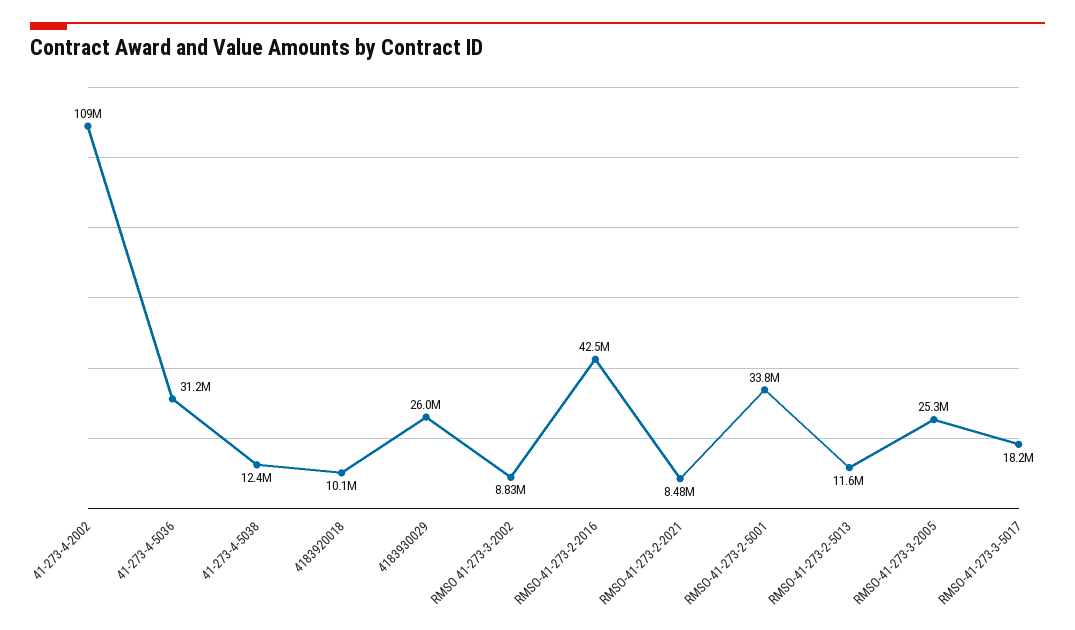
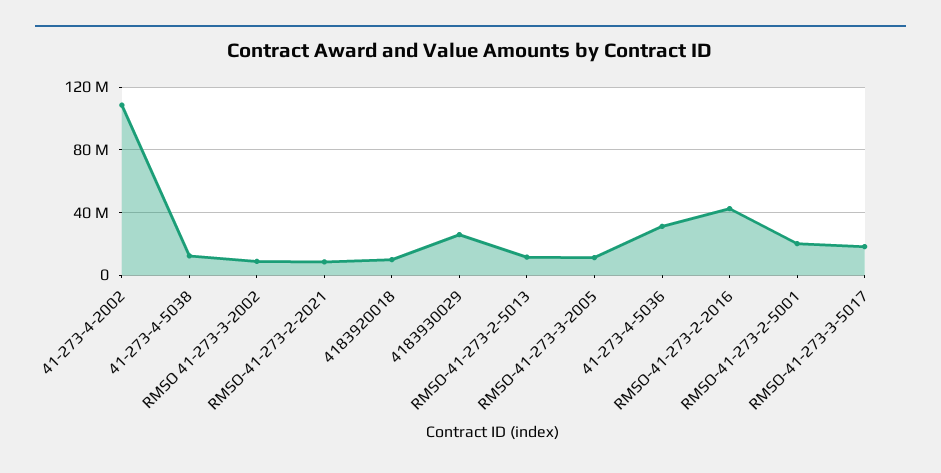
  {
    "41-273-4-2002": 109000000,
    "41-273-4-5036": 31200000,
    "41-273-4-5038": 12400000,
    "4183920018": 10100000,
    "4183930029": 26000000,
    "RMSO 41-273-3-2002": 8830000,
    "RMSO-41-273-2-2016": 42500000,
    "RMSO-41-273-2-2021": 8480000,
-   "RMSO-41-273-2-5001": 33800000,
+   "RMSO-41-273-2-5001": 20000000,
    "RMSO-41-273-2-5013": 11600000,
-   "RMSO-41-273-3-2005": 25300000,
+   "RMSO-41-273-3-2005": 10000000,
    "RMSO-41-273-3-5017": 18200000
  }

